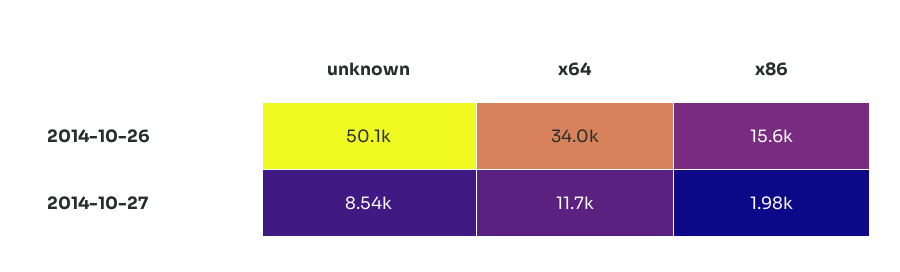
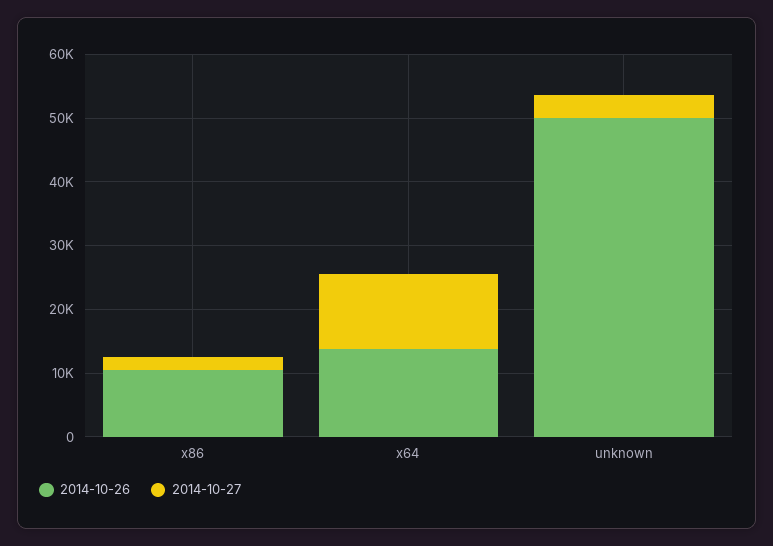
  {
    "2014-10-26": {
      "unknown": 50100,
-     "x64": 34000,
+     "x64": 14000,
-     "x86": 15600
+     "x86": 10000
    },
    "2014-10-27": {
-     "unknown": 8540,
+     "unknown": 4000,
      "x64": 11700,
      "x86": 1980
    }
  }

